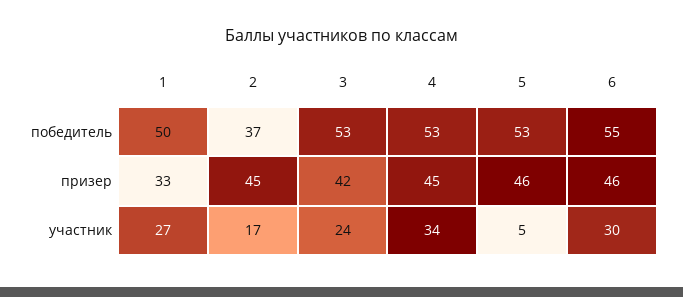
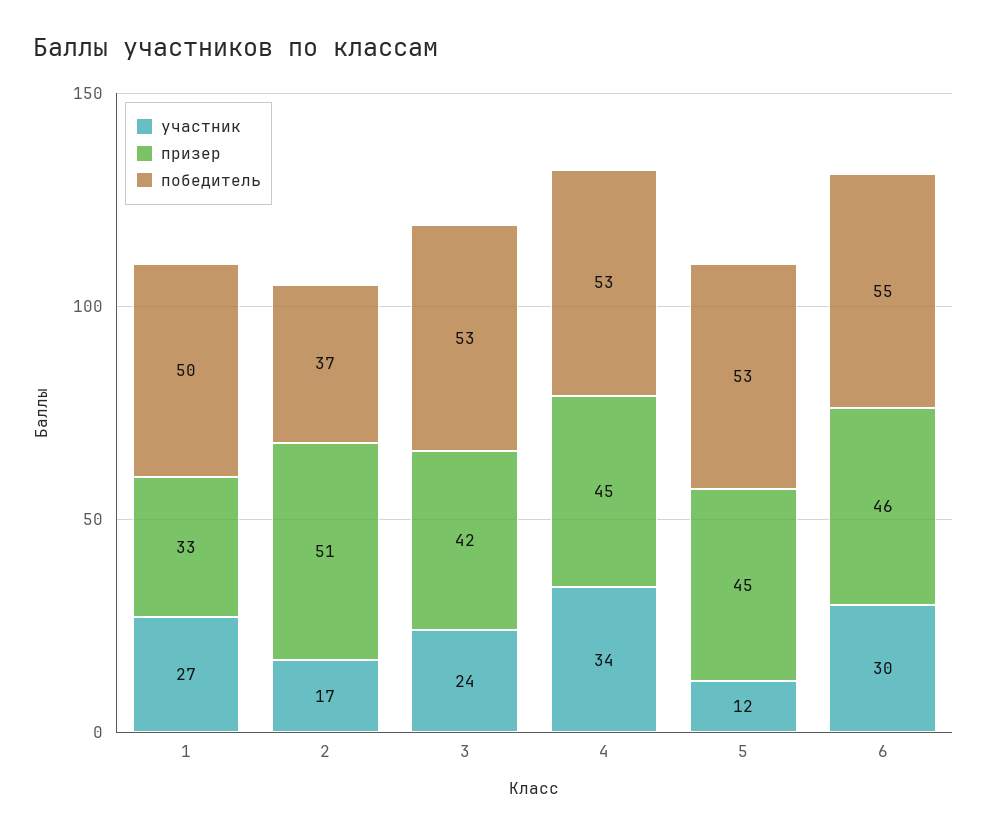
  {
    "победитель": {
      "1": 50,
      "2": 37,
      "3": 53,
      "4": 53,
      "5": 53,
      "6": 55
    },
    "призер": {
      "1": 33,
-     "2": 45,
+     "2": 51,
      "3": 42,
      "4": 45,
-     "5": 46,
+     "5": 45,
      "6": 46
    },
    "участник": {
      "1": 27,
      "2": 17,
      "3": 24,
      "4": 34,
-     "5": 5,
+     "5": 12,
      "6": 30
    }
  }

